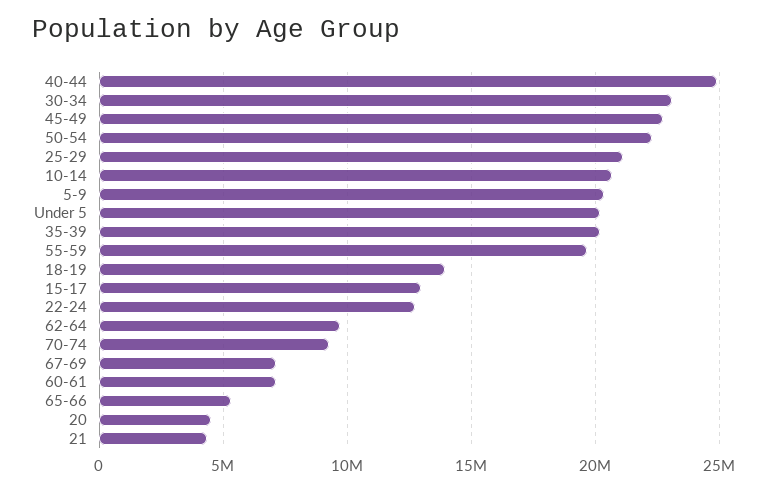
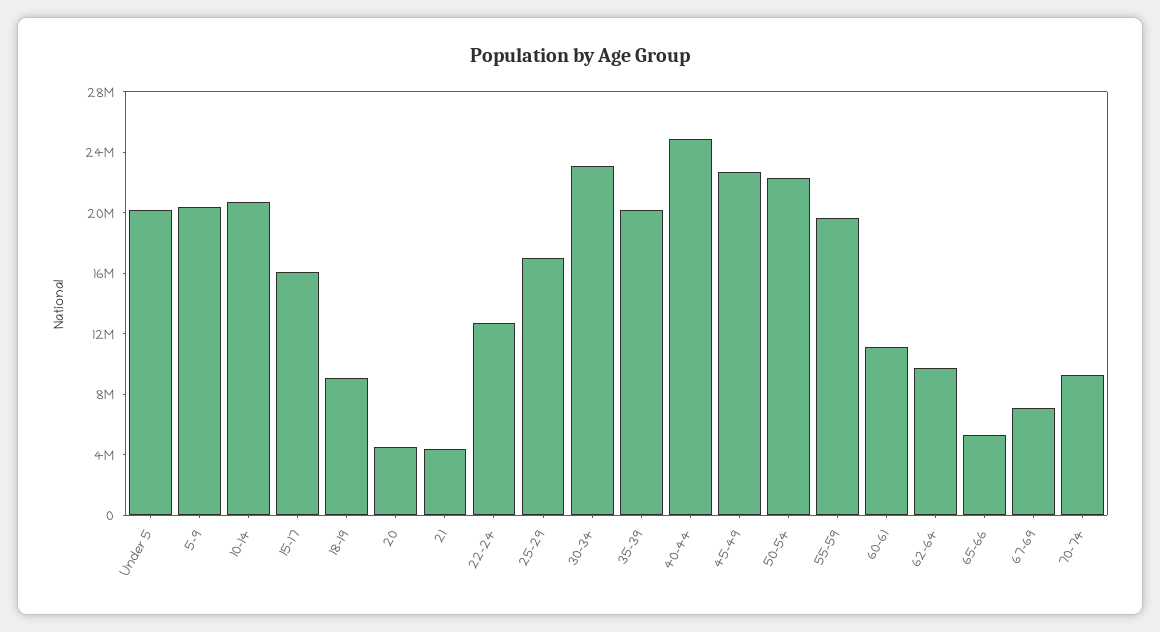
  {
    "40-44": 25000000,
    "30-34": 23000000,
    "45-49": 22500000,
    "50-54": 22500000,
-   "25-29": 21000000,
+   "25-29": 17000000,
    "10-14": 20500000,
    "5-9": 20500000,
    "Under 5": 20000000,
    "35-39": 20000000,
    "55-59": 19500000,
-   "18-19": 14000000,
+   "18-19": 9000000,
-   "15-17": 13000000,
+   "15-17": 16000000,
    "22-24": 12500000,
    "62-64": 9500000,
    "70-74": 9500000,
    "67-69": 7000000,
-   "60-61": 7000000,
+   "60-61": 11000000,
    "65-66": 5500000,
    "20": 4500000,
    "21": 4500000
  }

